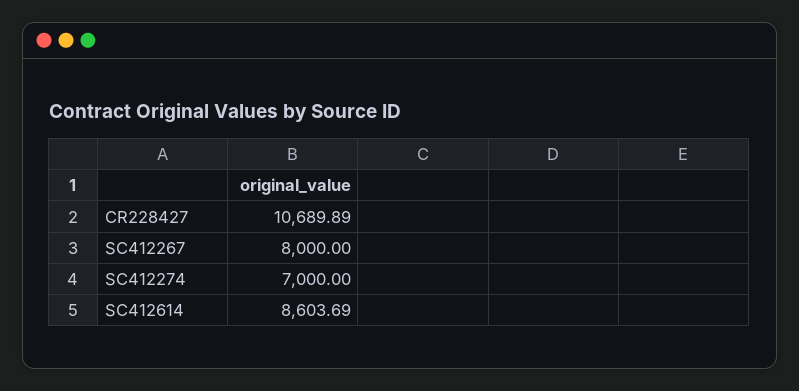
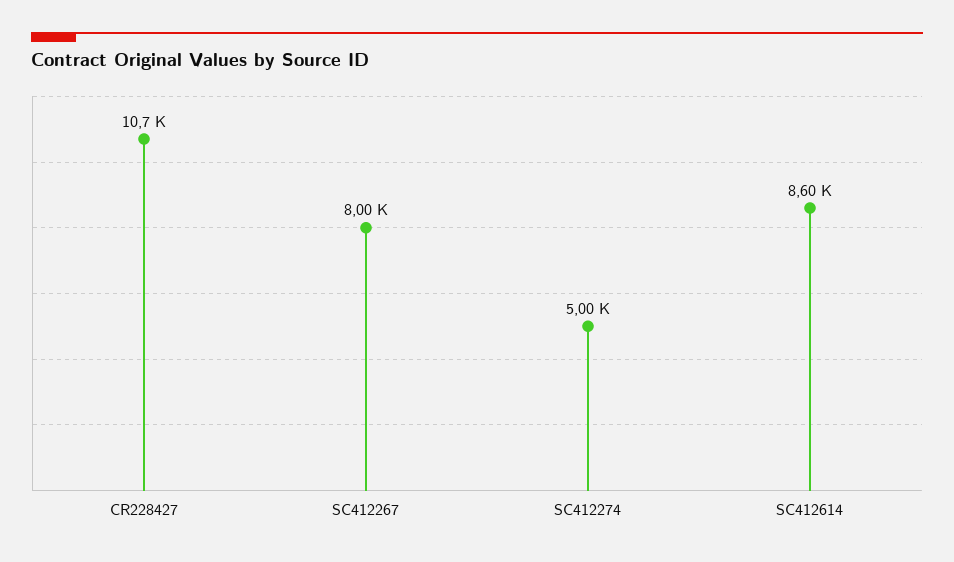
  {
    "CR228427": 10689.89,
    "SC412267": 8000,
-   "SC412274": 7000,
+   "SC412274": 5000,
    "SC412614": 8603.69
  }

